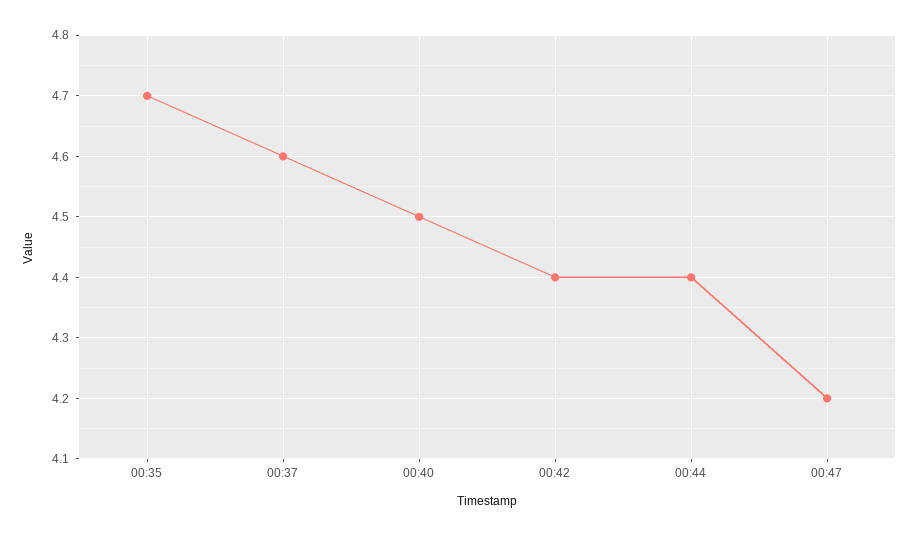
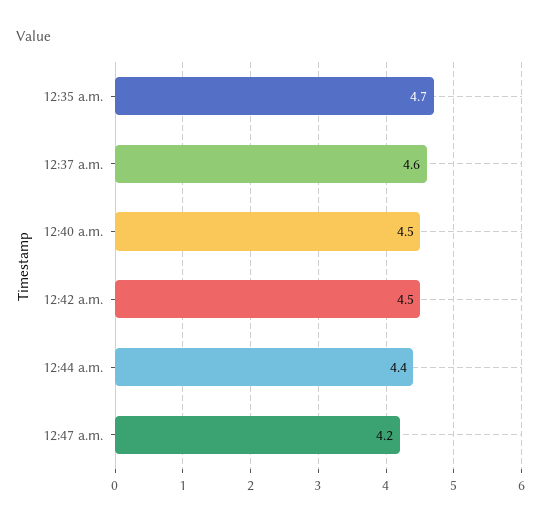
  {
    "00:35": 4.7,
    "00:37": 4.6,
    "00:40": 4.5,
-   "00:42": 4.4,
+   "00:42": 4.5,
    "00:44": 4.4,
    "00:47": 4.2
  }

